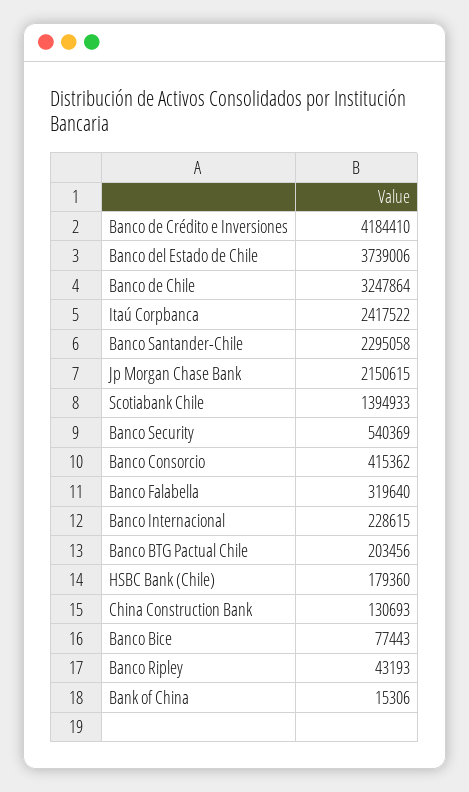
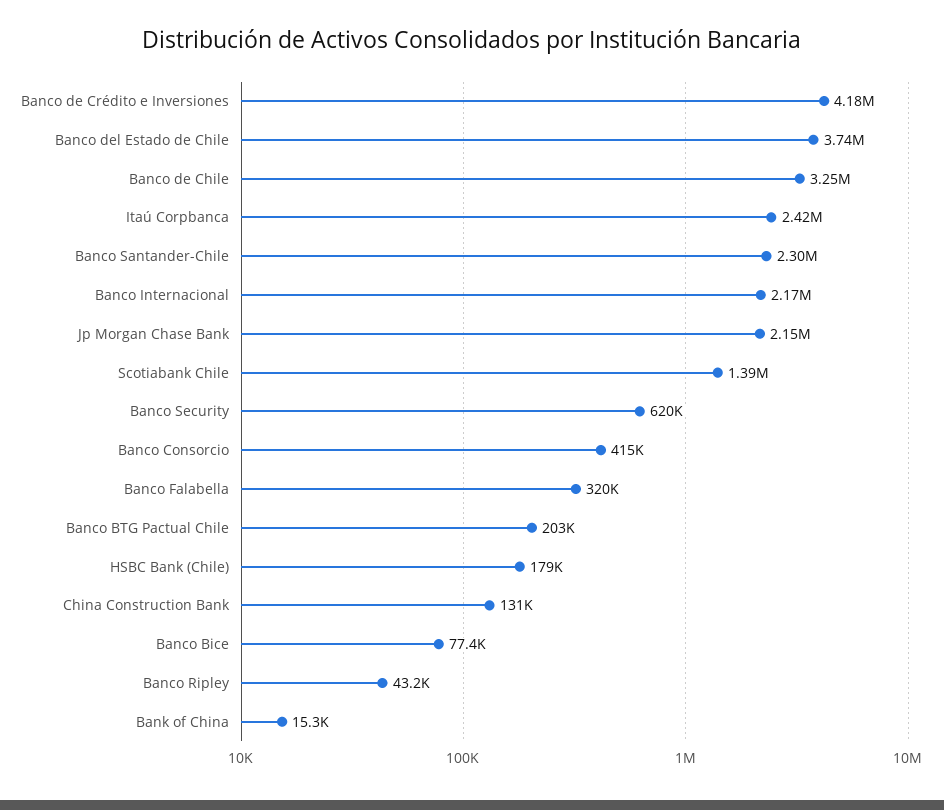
  {
    "Banco de Crédito e Inversiones": 4184410,
    "Banco del Estado de Chile": 3739006,
    "Banco de Chile": 3247864,
    "Itaú Corpbanca": 2417522,
    "Banco Santander-Chile": 2295058,
    "Jp Morgan Chase Bank": 2150615,
    "Scotiabank Chile": 1394933,
-   "Banco Security": 540369,
+   "Banco Security": 620000,
    "Banco Consorcio": 415362,
    "Banco Falabella": 319640,
-   "Banco Internacional": 228615,
+   "Banco Internacional": 2170000,
    "Banco BTG Pactual Chile": 203456,
    "HSBC Bank (Chile)": 179360,
    "China Construction Bank": 130693,
    "Banco Bice": 77443,
    "Banco Ripley": 43193,
    "Bank of China": 15306
  }

